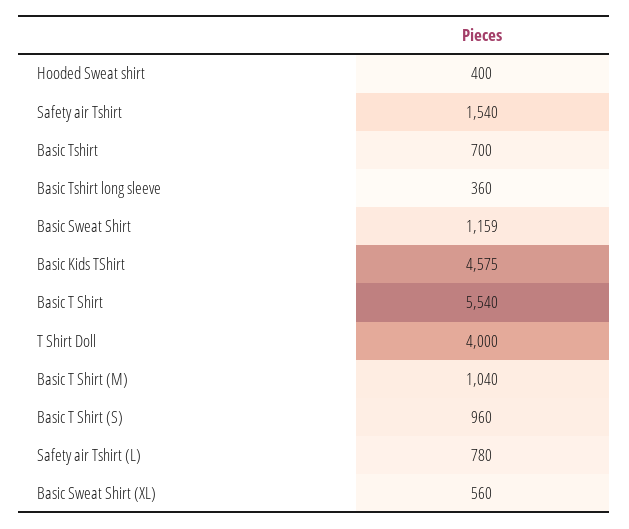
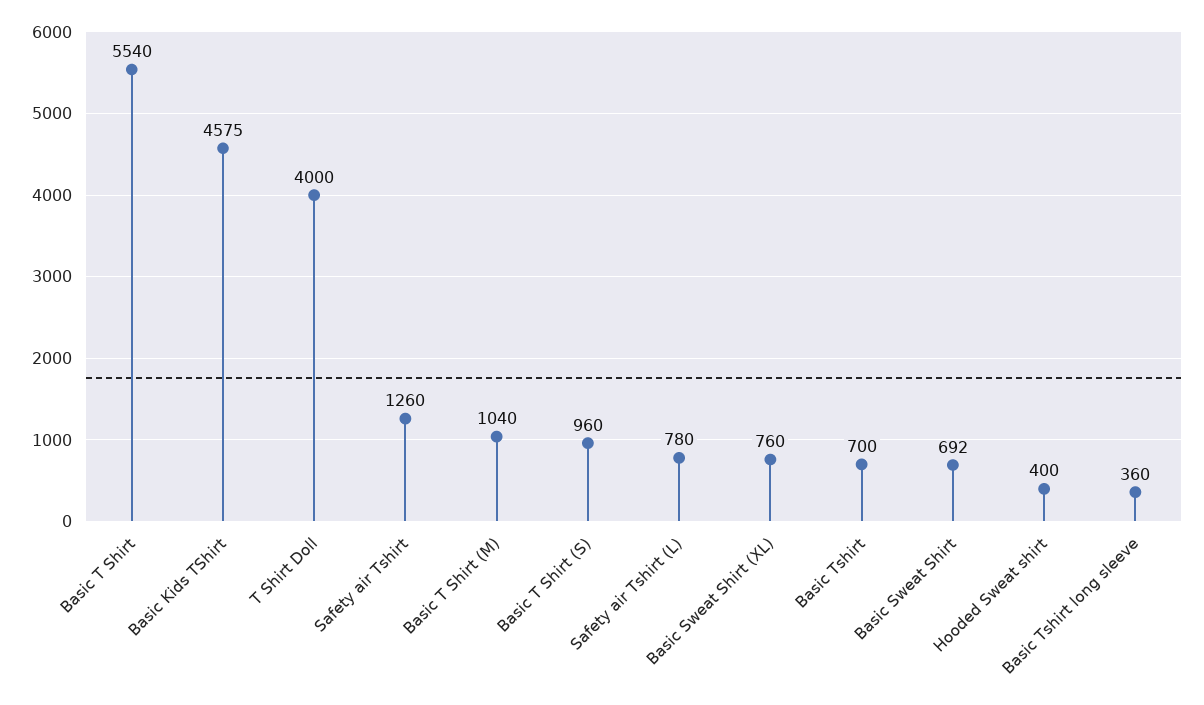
  {
    "Hooded Sweat shirt": 400,
-   "Safety air Tshirt": 1540,
+   "Safety air Tshirt": 1260,
    "Basic Tshirt": 700,
    "Basic Tshirt long sleeve": 360,
-   "Basic Sweat Shirt": 1159,
+   "Basic Sweat Shirt": 692,
    "Basic Kids TShirt": 4575,
    "Basic T Shirt": 5540,
    "T Shirt Doll": 4000,
    "Basic T Shirt (M)": 1040,
    "Basic T Shirt (S)": 960,
    "Safety air Tshirt (L)": 780,
-   "Basic Sweat Shirt (XL)": 560
+   "Basic Sweat Shirt (XL)": 760
  }

